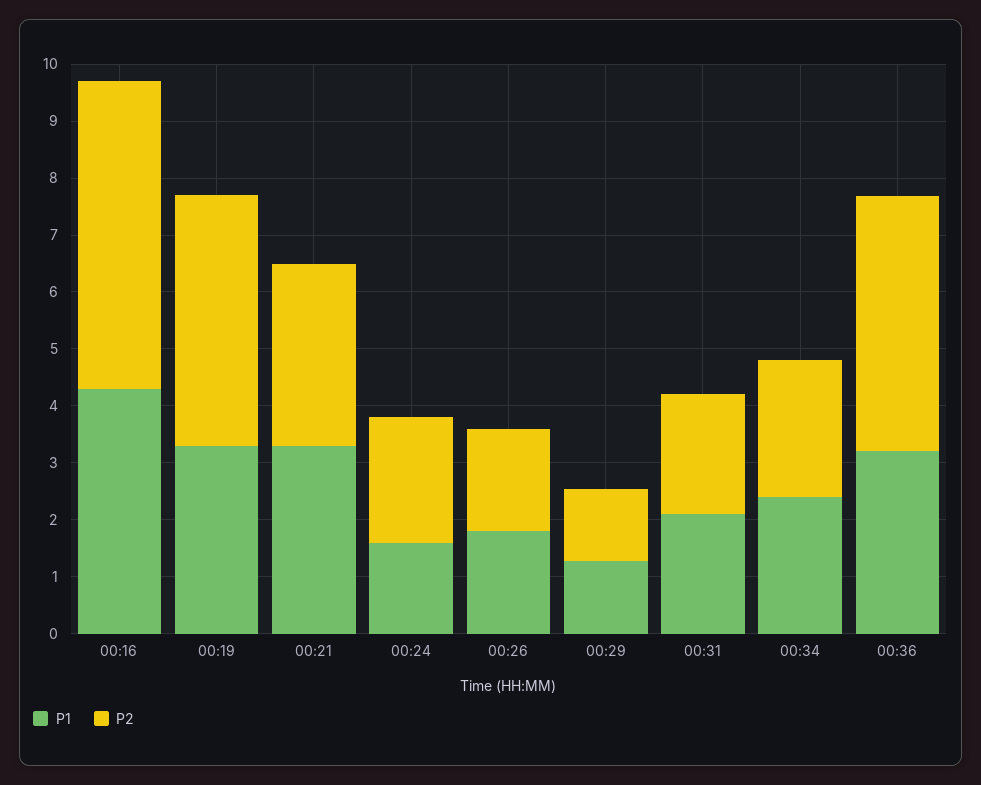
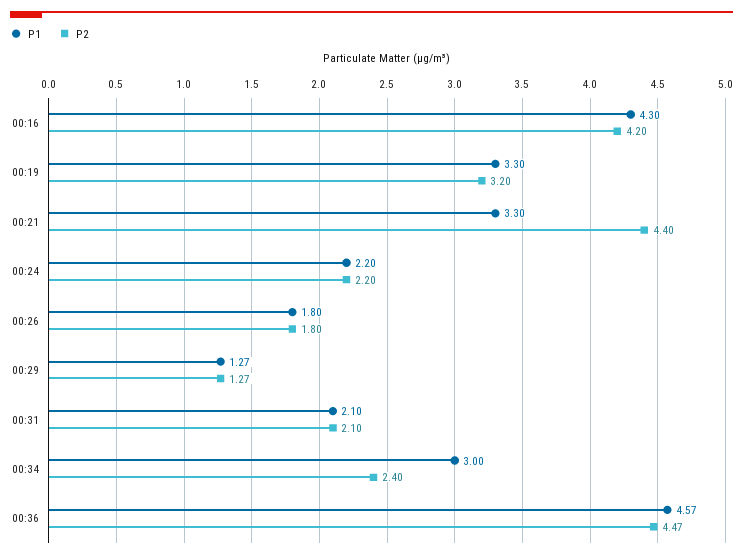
  {
    "P1": {
      "00:16": 4.3,
      "00:19": 3.3,
      "00:21": 3.3,
-     "00:24": 1.6,
+     "00:24": 2.2,
      "00:26": 1.8,
      "00:29": 1.27,
      "00:31": 2.1,
-     "00:34": 2.4,
+     "00:34": 3,
-     "00:36": 3.2
+     "00:36": 4.57
    },
    "P2": {
-     "00:16": 5.4,
+     "00:16": 4.2,
-     "00:19": 4.4,
+     "00:19": 3.2,
-     "00:21": 3.2,
+     "00:21": 4.4,
      "00:24": 2.2,
      "00:26": 1.8,
      "00:29": 1.27,
      "00:31": 2.1,
      "00:34": 2.4,
      "00:36": 4.47
    }
  }

